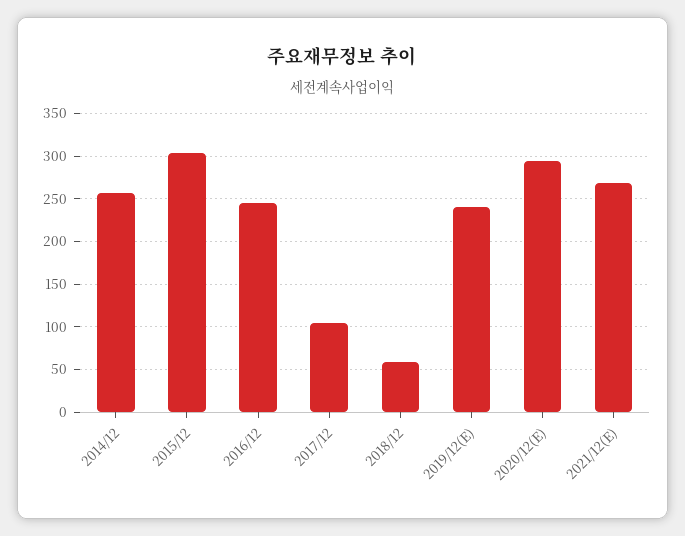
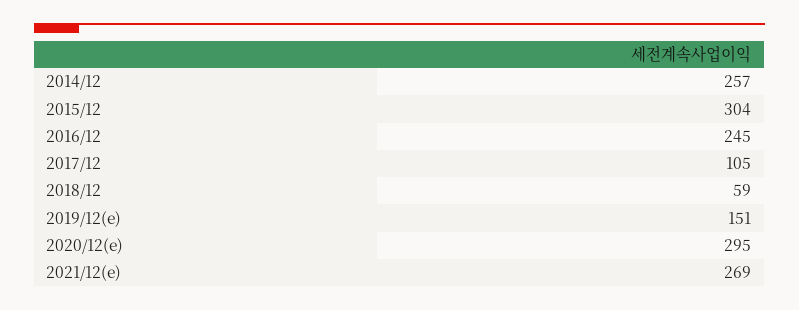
  {
    "2014/12": 257,
    "2015/12": 304,
    "2016/12": 245,
    "2017/12": 105,
    "2018/12": 59,
-   "2019/12(E)": 240,
+   "2019/12(E)": 151,
    "2020/12(E)": 295,
    "2021/12(E)": 269
  }

